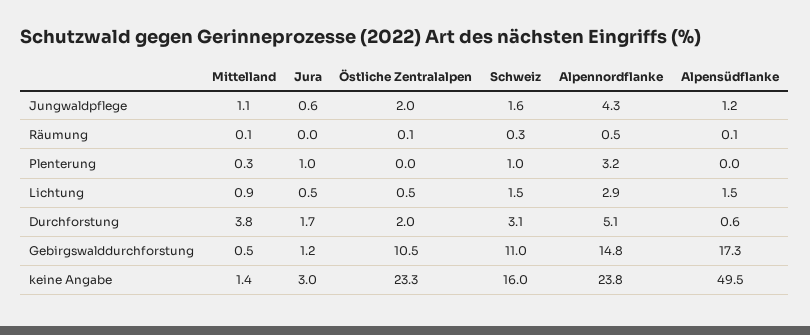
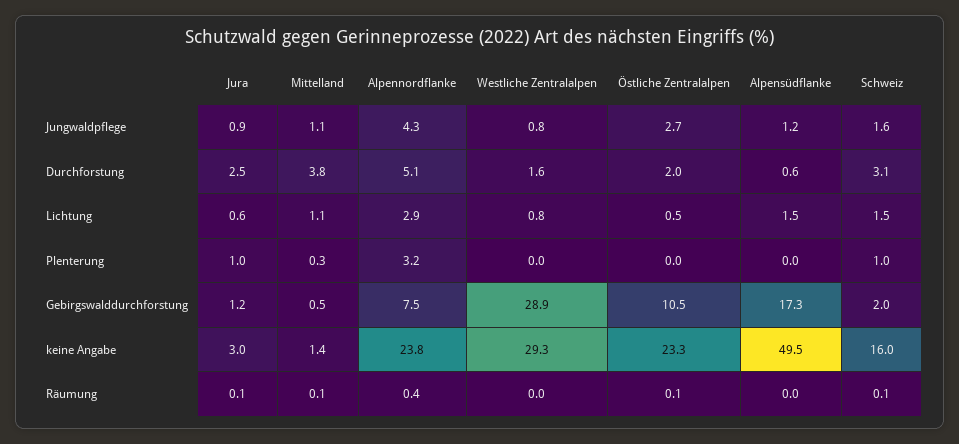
  {
    "Mittelland": {
      "Jungwaldpflege": 1.1,
      "Räumung": 0.1,
      "Plenterung": 0.3,
-     "Lichtung": 0.9,
+     "Lichtung": 1.1,
      "Durchforstung": 3.8,
      "Gebirgswalddurchforstung": 0.5,
      "keine Angabe": 1.4
    },
    "Jura": {
-     "Jungwaldpflege": 0.6,
+     "Jungwaldpflege": 0.9,
-     "Räumung": 0,
+     "Räumung": 0.1,
      "Plenterung": 1,
-     "Lichtung": 0.5,
+     "Lichtung": 0.6,
-     "Durchforstung": 1.7,
+     "Durchforstung": 2.5,
      "Gebirgswalddurchforstung": 1.2,
      "keine Angabe": 3
    },
    "Östliche Zentralalpen": {
-     "Jungwaldpflege": 2,
+     "Jungwaldpflege": 2.7,
      "Räumung": 0.1,
      "Plenterung": 0,
      "Lichtung": 0.5,
      "Durchforstung": 2,
      "Gebirgswalddurchforstung": 10.5,
      "keine Angabe": 23.3
    },
    "Schweiz": {
      "Jungwaldpflege": 1.6,
-     "Räumung": 0.3,
+     "Räumung": 0.1,
      "Plenterung": 1,
      "Lichtung": 1.5,
      "Durchforstung": 3.1,
-     "Gebirgswalddurchforstung": 11,
+     "Gebirgswalddurchforstung": 2,
      "keine Angabe": 16
    },
    "Alpennordflanke": {
      "Jungwaldpflege": 4.3,
-     "Räumung": 0.5,
+     "Räumung": 0.4,
      "Plenterung": 3.2,
      "Lichtung": 2.9,
      "Durchforstung": 5.1,
-     "Gebirgswalddurchforstung": 14.8,
+     "Gebirgswalddurchforstung": 7.5,
      "keine Angabe": 23.8
    },
    "Alpensüdflanke": {
      "Jungwaldpflege": 1.2,
-     "Räumung": 0.1,
+     "Räumung": 0,
      "Plenterung": 0,
      "Lichtung": 1.5,
      "Durchforstung": 0.6,
      "Gebirgswalddurchforstung": 17.3,
      "keine Angabe": 49.5
-   }
+   },
+   "Westliche Zentralalpen": {
+     "Jungwaldpflege": 0.8,
+     "Durchforstung": 1.6,
+     "Lichtung": 0.8,
+     "Plenterung": 0,
+     "Gebirgswalddurchforstung": 28.9,
+     "keine Angabe": 29.3,
+     "Räumung": 0
+   }
  }

